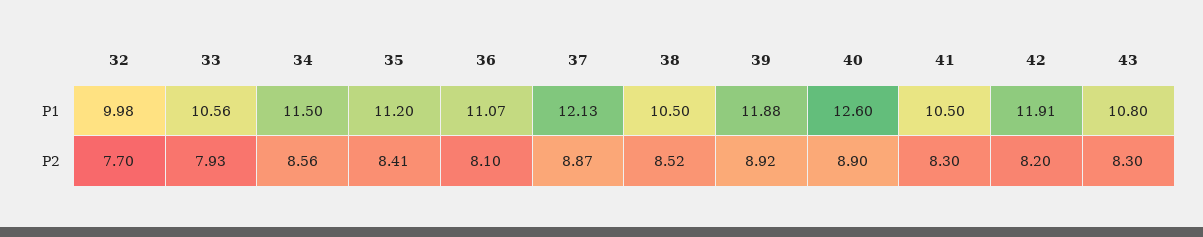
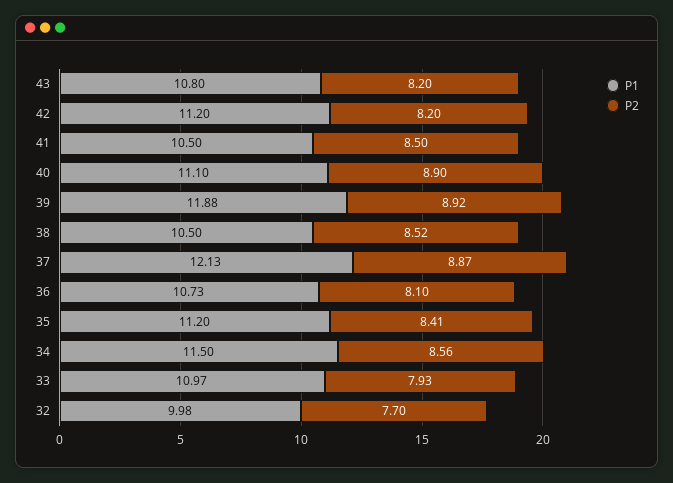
  {
    "P1": {
      "32": 9.98,
-     "33": 10.56,
+     "33": 10.97,
      "34": 11.5,
      "35": 11.2,
-     "36": 11.07,
+     "36": 10.73,
      "37": 12.13,
      "38": 10.5,
      "39": 11.88,
-     "40": 12.6,
+     "40": 11.1,
      "41": 10.5,
-     "42": 11.91,
+     "42": 11.2,
      "43": 10.8
    },
    "P2": {
      "32": 7.7,
      "33": 7.93,
      "34": 8.56,
      "35": 8.41,
      "36": 8.1,
      "37": 8.87,
      "38": 8.52,
      "39": 8.92,
      "40": 8.9,
-     "41": 8.3,
+     "41": 8.5,
      "42": 8.2,
-     "43": 8.3
+     "43": 8.2
    }
  }

